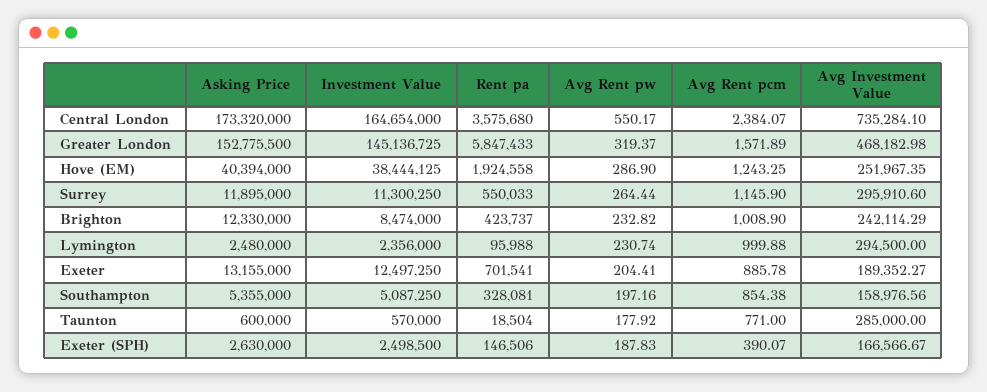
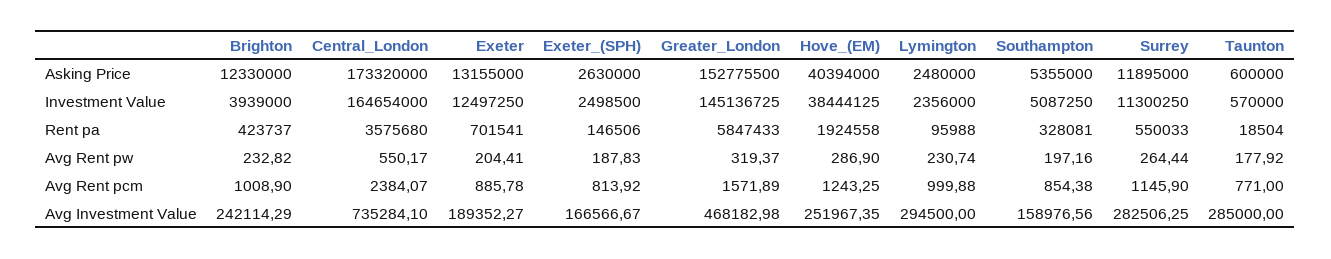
  {
    "Asking Price": {
      "Central London": 173320000,
      "Greater London": 152775500,
      "Hove (EM)": 40394000,
      "Surrey": 11895000,
      "Brighton": 12330000,
      "Lymington": 2480000,
      "Exeter": 13155000,
      "Southampton": 5355000,
      "Taunton": 600000,
      "Exeter (SPH)": 2630000
    },
    "Investment Value": {
      "Central London": 164654000,
      "Greater London": 145136725,
      "Hove (EM)": 38444125,
      "Surrey": 11300250,
-     "Brighton": 8474000,
+     "Brighton": 3939000,
      "Lymington": 2356000,
      "Exeter": 12497250,
      "Southampton": 5087250,
      "Taunton": 570000,
      "Exeter (SPH)": 2498500
    },
    "Rent pa": {
      "Central London": 3575680,
      "Greater London": 5847433,
      "Hove (EM)": 1924558,
      "Surrey": 550033,
      "Brighton": 423737,
      "Lymington": 95988,
      "Exeter": 701541,
      "Southampton": 328081,
      "Taunton": 18504,
      "Exeter (SPH)": 146506
    },
    "Avg Rent pw": {
      "Central London": 550.17,
      "Greater London": 319.37,
      "Hove (EM)": 286.9,
      "Surrey": 264.44,
      "Brighton": 232.82,
      "Lymington": 230.74,
      "Exeter": 204.41,
      "Southampton": 197.16,
      "Taunton": 177.92,
      "Exeter (SPH)": 187.83
    },
    "Avg Rent pcm": {
      "Central London": 2384.07,
      "Greater London": 1571.89,
      "Hove (EM)": 1243.25,
      "Surrey": 1145.9,
      "Brighton": 1008.9,
      "Lymington": 999.88,
      "Exeter": 885.78,
      "Southampton": 854.38,
      "Taunton": 771,
-     "Exeter (SPH)": 390.07
+     "Exeter (SPH)": 813.92
    },
    "Avg Investment Value": {
      "Central London": 735284.1,
      "Greater London": 468182.98,
      "Hove (EM)": 251967.35,
-     "Surrey": 295910.6,
+     "Surrey": 282506.25,
      "Brighton": 242114.29,
      "Lymington": 294500,
      "Exeter": 189352.27,
      "Southampton": 158976.56,
      "Taunton": 285000,
      "Exeter (SPH)": 166566.67
    }
  }

